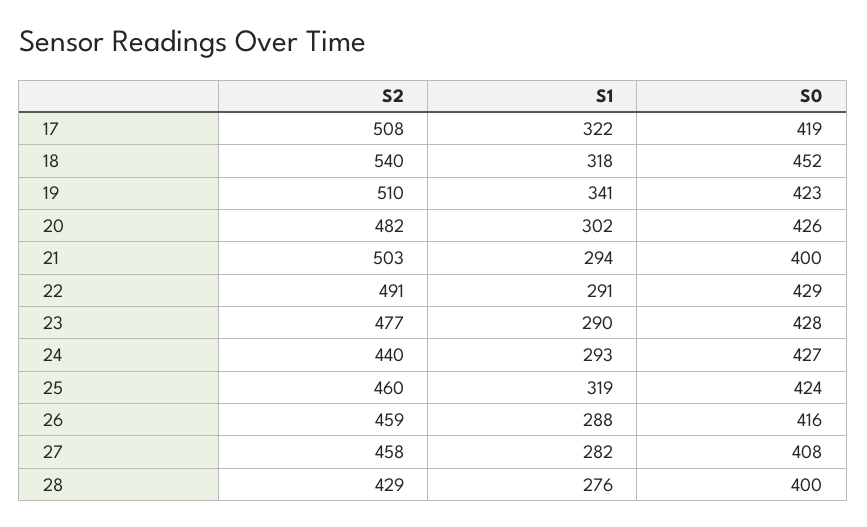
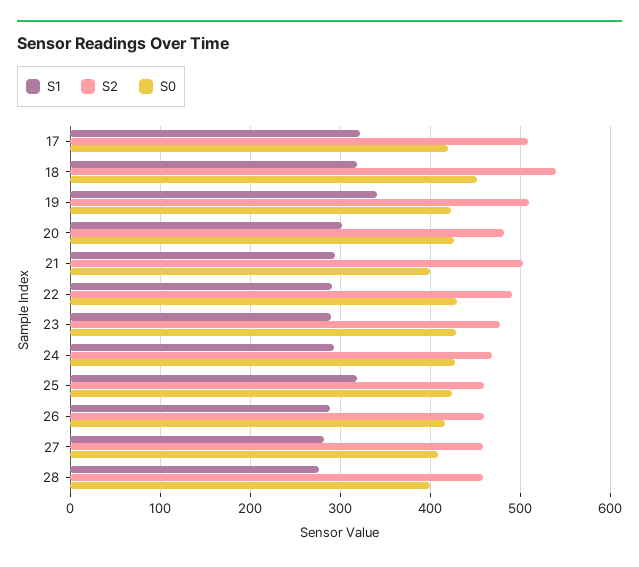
  {
    "S2": {
      "17": 508,
      "18": 540,
      "19": 510,
      "20": 482,
      "21": 503,
      "22": 491,
      "23": 477,
-     "24": 440,
+     "24": 470,
      "25": 460,
      "26": 459,
      "27": 458,
-     "28": 429
+     "28": 460
    },
    "S1": {
      "17": 322,
      "18": 318,
      "19": 341,
      "20": 302,
      "21": 294,
      "22": 291,
      "23": 290,
      "24": 293,
      "25": 319,
      "26": 288,
      "27": 282,
      "28": 276
    },
    "S0": {
      "17": 419,
      "18": 452,
      "19": 423,
      "20": 426,
      "21": 400,
      "22": 429,
      "23": 428,
      "24": 427,
      "25": 424,
      "26": 416,
      "27": 408,
      "28": 400
    }
  }

